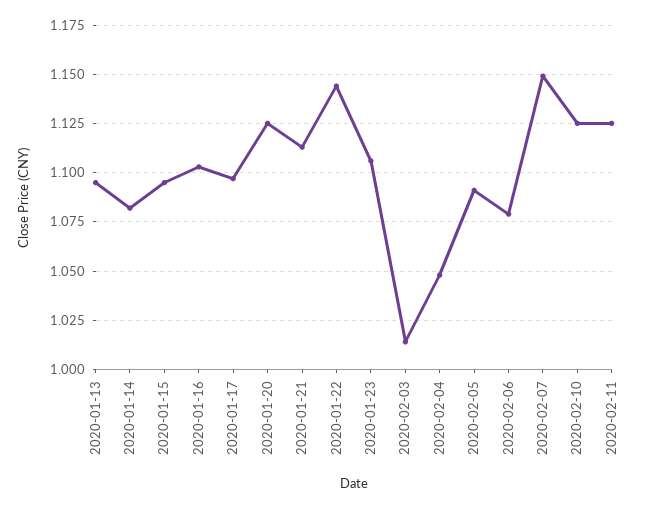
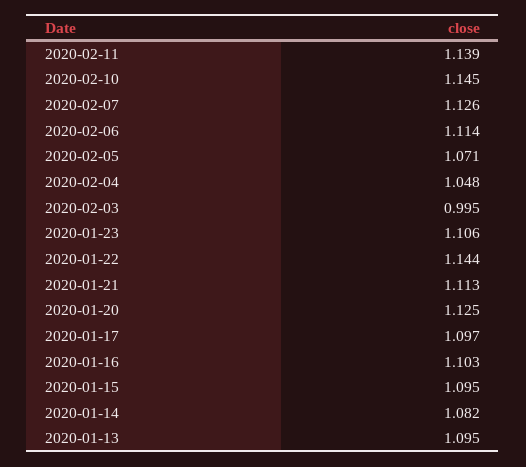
  {
    "2020-01-13": 1.095,
    "2020-01-14": 1.082,
    "2020-01-15": 1.095,
    "2020-01-16": 1.103,
    "2020-01-17": 1.097,
    "2020-01-20": 1.125,
    "2020-01-21": 1.113,
    "2020-01-22": 1.144,
    "2020-01-23": 1.106,
-   "2020-02-03": 1.015,
+   "2020-02-03": 0.995,
    "2020-02-04": 1.048,
-   "2020-02-05": 1.09,
+   "2020-02-05": 1.071,
-   "2020-02-06": 1.08,
+   "2020-02-06": 1.114,
-   "2020-02-07": 1.15,
+   "2020-02-07": 1.126,
-   "2020-02-10": 1.125,
+   "2020-02-10": 1.145,
-   "2020-02-11": 1.125
+   "2020-02-11": 1.139
  }

